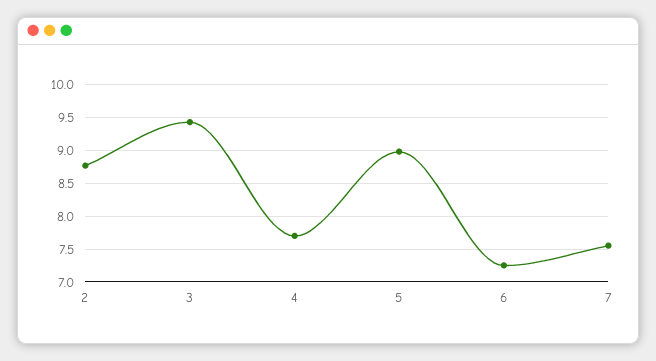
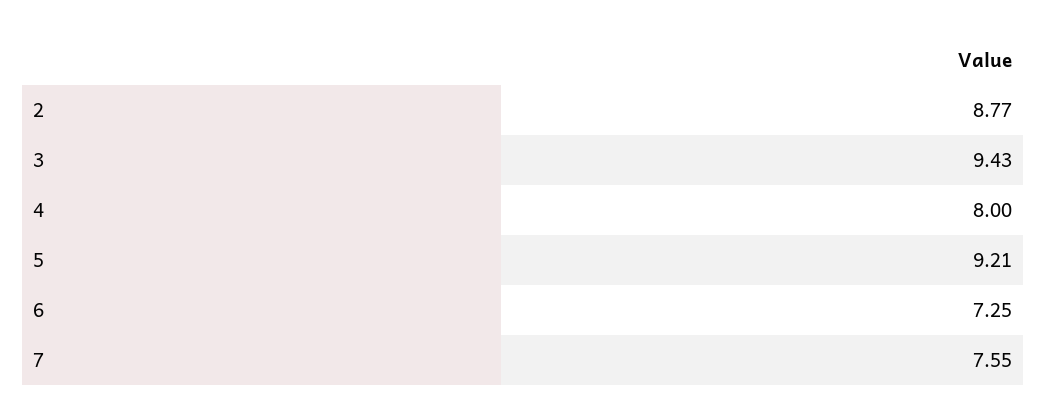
  {
    "2": 8.77,
    "3": 9.43,
-   "4": 7.7,
+   "4": 8,
-   "5": 9,
+   "5": 9.21,
    "6": 7.25,
    "7": 7.55
  }

